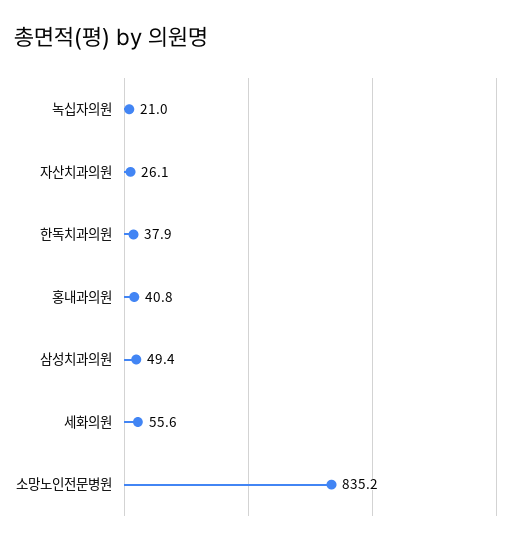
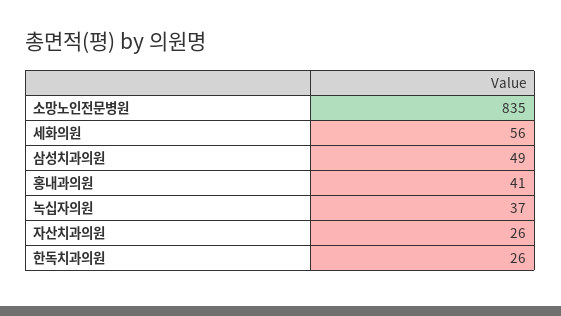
  {
-   "녹십자의원": 21,
+   "녹십자의원": 37,
    "자산치과의원": 26.1,
-   "한독치과의원": 37.9,
+   "한독치과의원": 26,
    "홍내과의원": 40.8,
    "삼성치과의원": 49.4,
    "세화의원": 55.6,
    "소망노인전문병원": 835.2
  }

